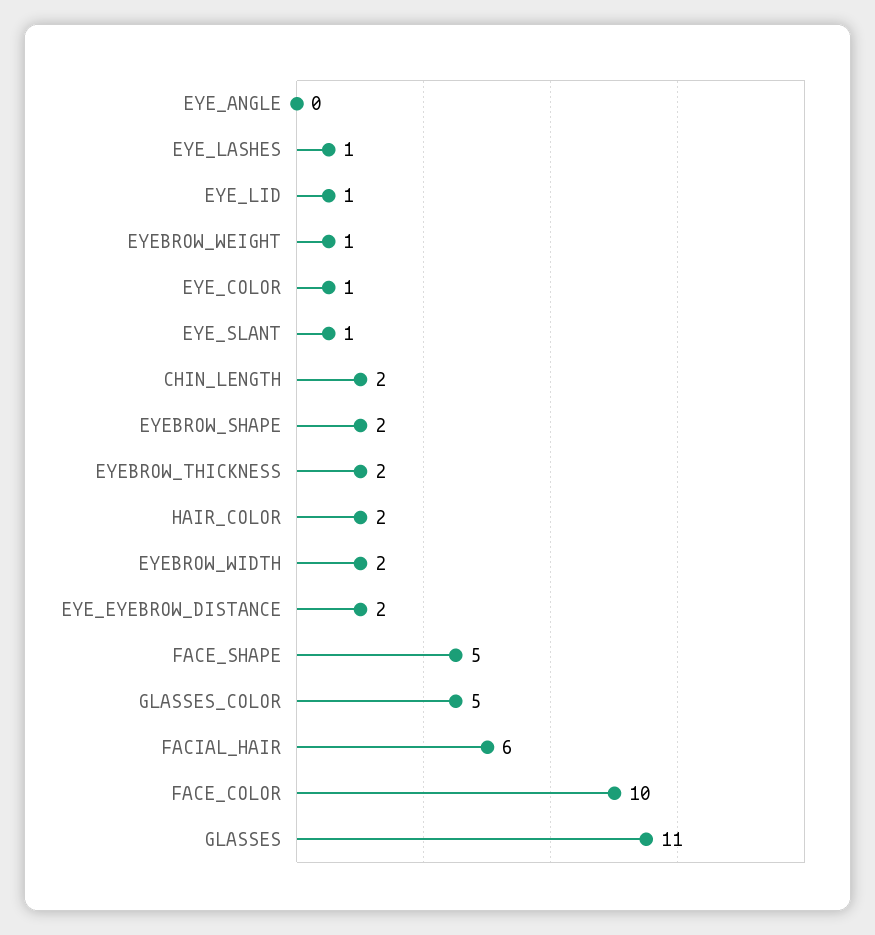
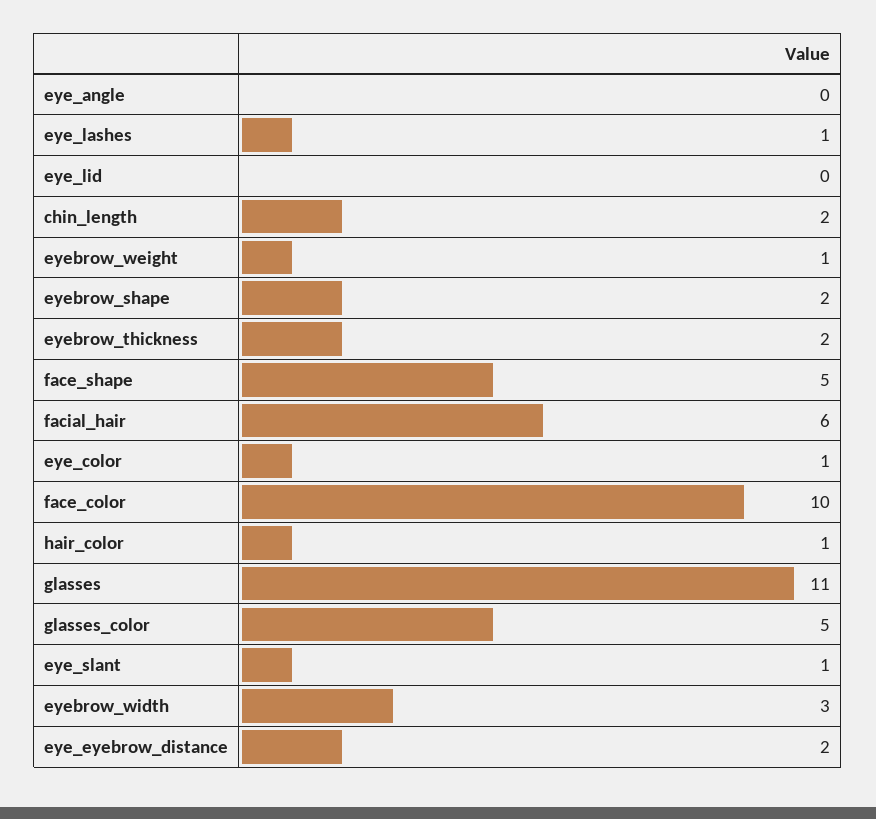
  {
    "EYE_ANGLE": 0,
    "EYE_LASHES": 1,
-   "EYE_LID": 1,
+   "EYE_LID": 0,
    "EYEBROW_WEIGHT": 1,
    "EYE_COLOR": 1,
    "EYE_SLANT": 1,
    "CHIN_LENGTH": 2,
    "EYEBROW_SHAPE": 2,
    "EYEBROW_THICKNESS": 2,
-   "HAIR_COLOR": 2,
+   "HAIR_COLOR": 1,
-   "EYEBROW_WIDTH": 2,
+   "EYEBROW_WIDTH": 3,
    "EYE_EYEBROW_DISTANCE": 2,
    "FACE_SHAPE": 5,
    "GLASSES_COLOR": 5,
    "FACIAL_HAIR": 6,
    "FACE_COLOR": 10,
    "GLASSES": 11
  }

